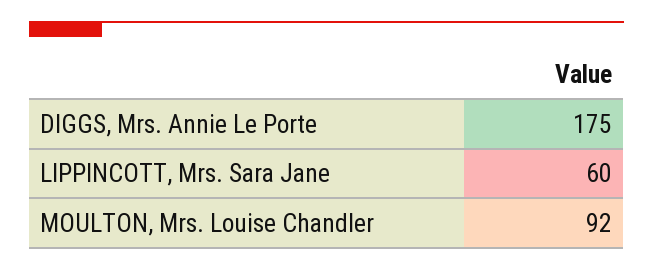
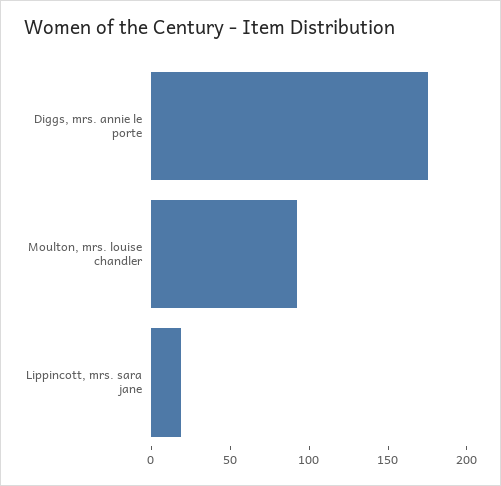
  {
    "DIGGS, Mrs. Annie Le Porte": 175,
-   "LIPPINCOTT, Mrs. Sara Jane": 60,
+   "LIPPINCOTT, Mrs. Sara Jane": 20,
    "MOULTON, Mrs. Louise Chandler": 92
  }

